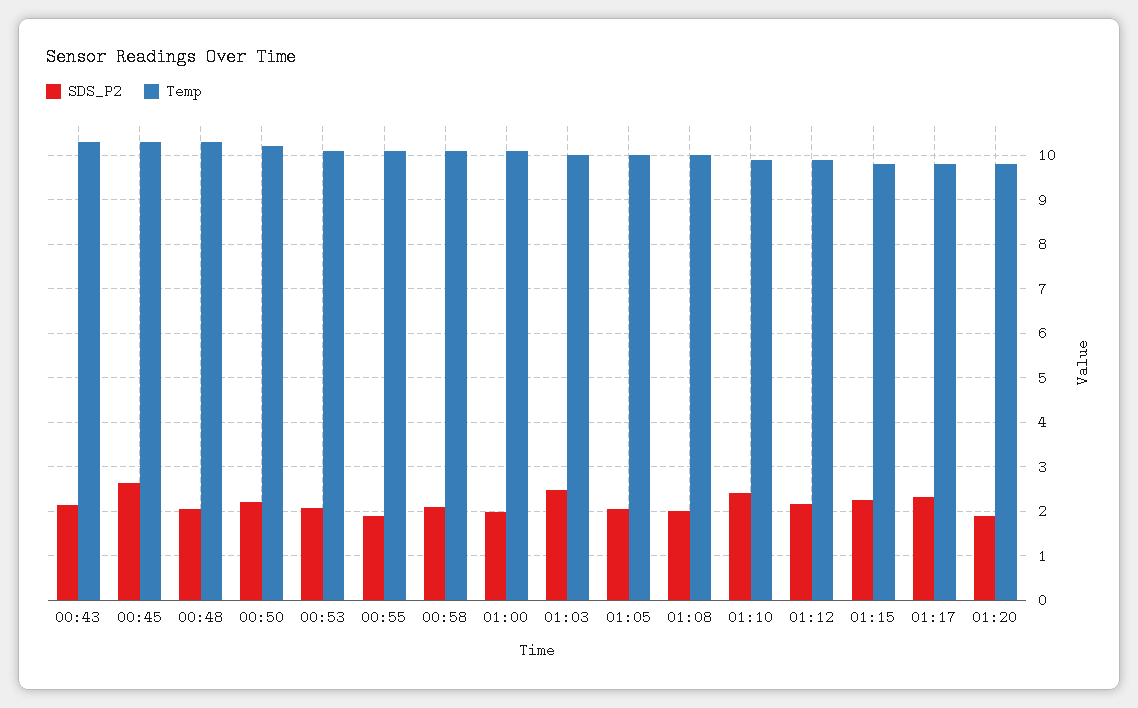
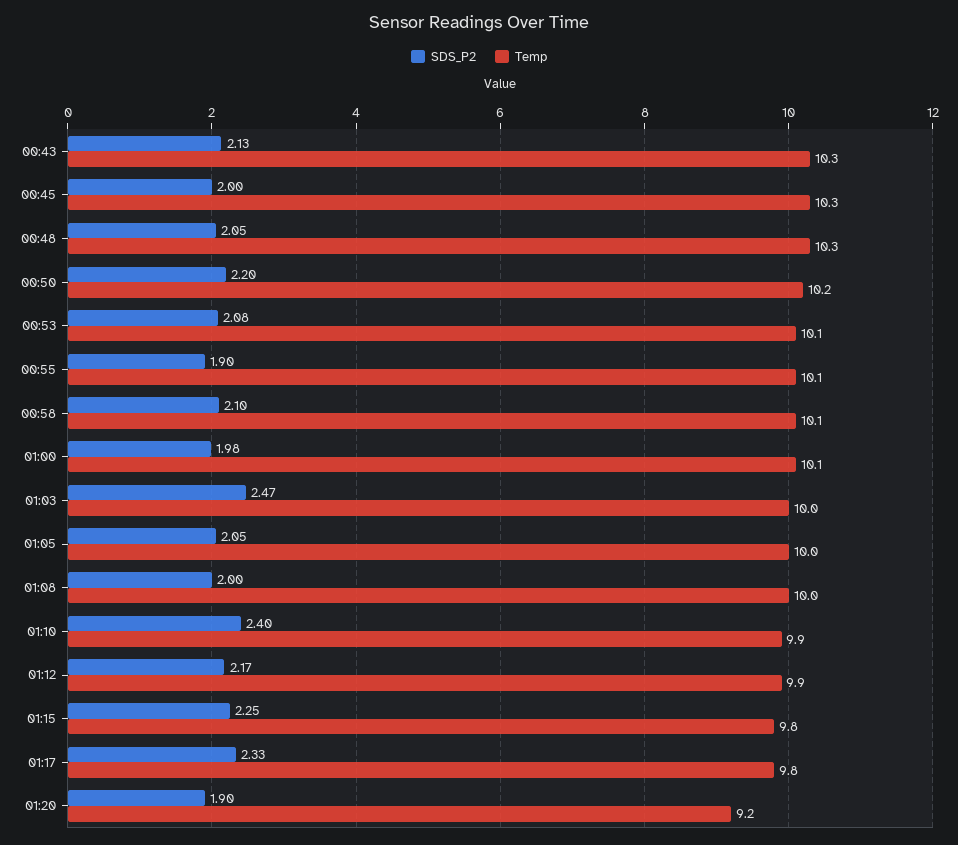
  {
    "SDS_P2": {
      "00:43": 2.13,
-     "00:45": 2.6,
+     "00:45": 2,
      "00:48": 2.05,
      "00:50": 2.2,
      "00:53": 2.08,
      "00:55": 1.9,
      "00:58": 2.1,
      "01:00": 1.98,
      "01:03": 2.47,
      "01:05": 2.05,
      "01:08": 2,
      "01:10": 2.4,
      "01:12": 2.17,
      "01:15": 2.25,
      "01:17": 2.33,
      "01:20": 1.9
    },
    "Temp": {
      "00:43": 10.3,
      "00:45": 10.3,
      "00:48": 10.3,
      "00:50": 10.2,
      "00:53": 10.1,
      "00:55": 10.1,
      "00:58": 10.1,
      "01:00": 10.1,
      "01:03": 10,
      "01:05": 10,
      "01:08": 10,
      "01:10": 9.9,
      "01:12": 9.9,
      "01:15": 9.8,
      "01:17": 9.8,
-     "01:20": 9.8
+     "01:20": 9.2
    }
  }

